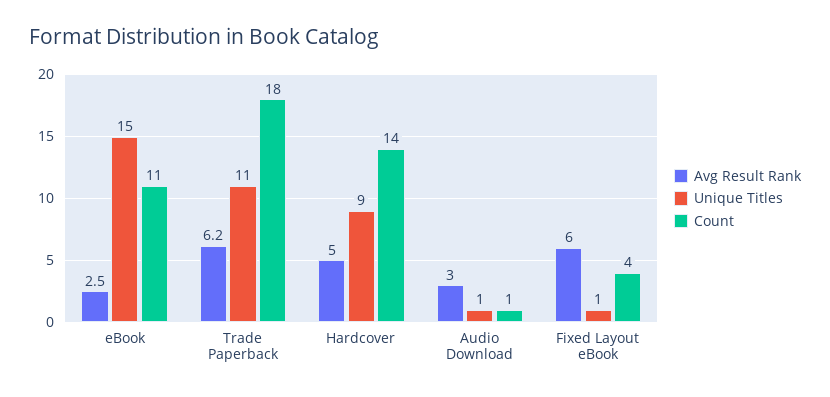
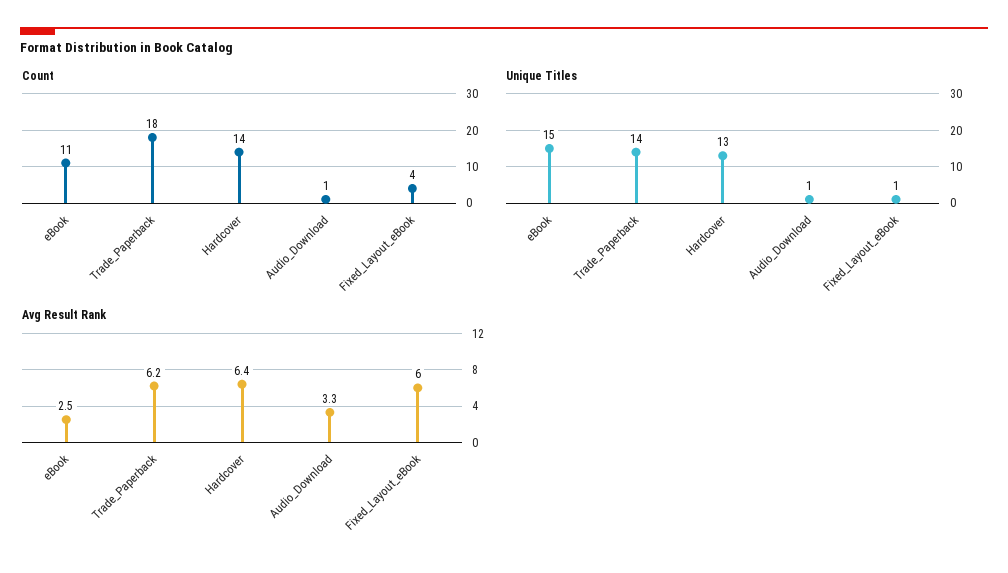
  {
    "Avg Result Rank": {
      "eBook": 2.5,
      "Trade Paperback": 6.2,
-     "Hardcover": 5,
+     "Hardcover": 6.4,
-     "Audio Download": 3,
+     "Audio Download": 3.3,
      "Fixed Layout eBook": 6
    },
    "Unique Titles": {
      "eBook": 15,
-     "Trade Paperback": 11,
+     "Trade Paperback": 14,
-     "Hardcover": 9,
+     "Hardcover": 13,
      "Audio Download": 1,
      "Fixed Layout eBook": 1
    },
    "Count": {
      "eBook": 11,
      "Trade Paperback": 18,
      "Hardcover": 14,
      "Audio Download": 1,
      "Fixed Layout eBook": 4
    }
  }

